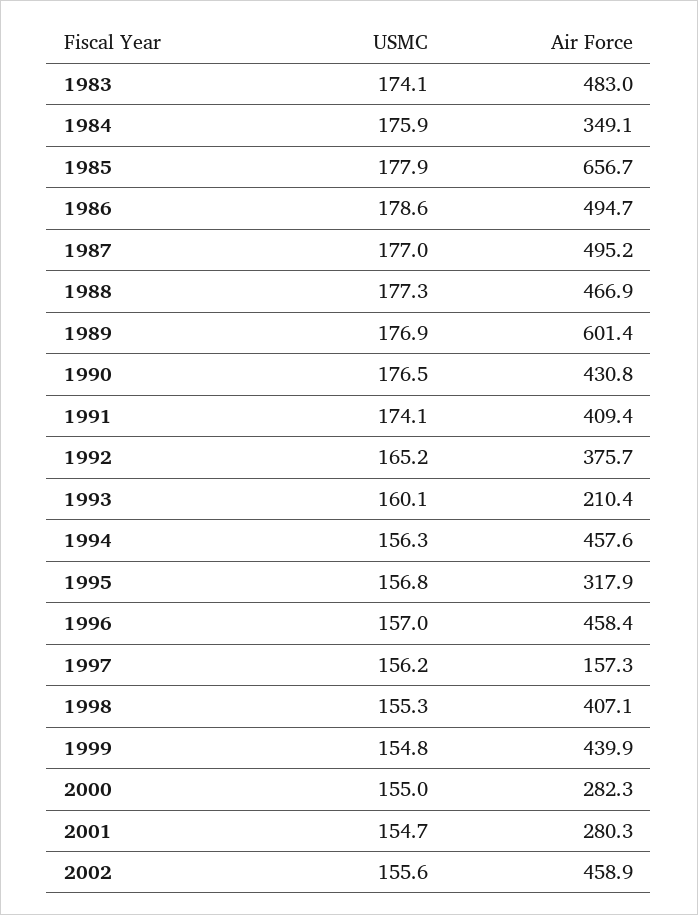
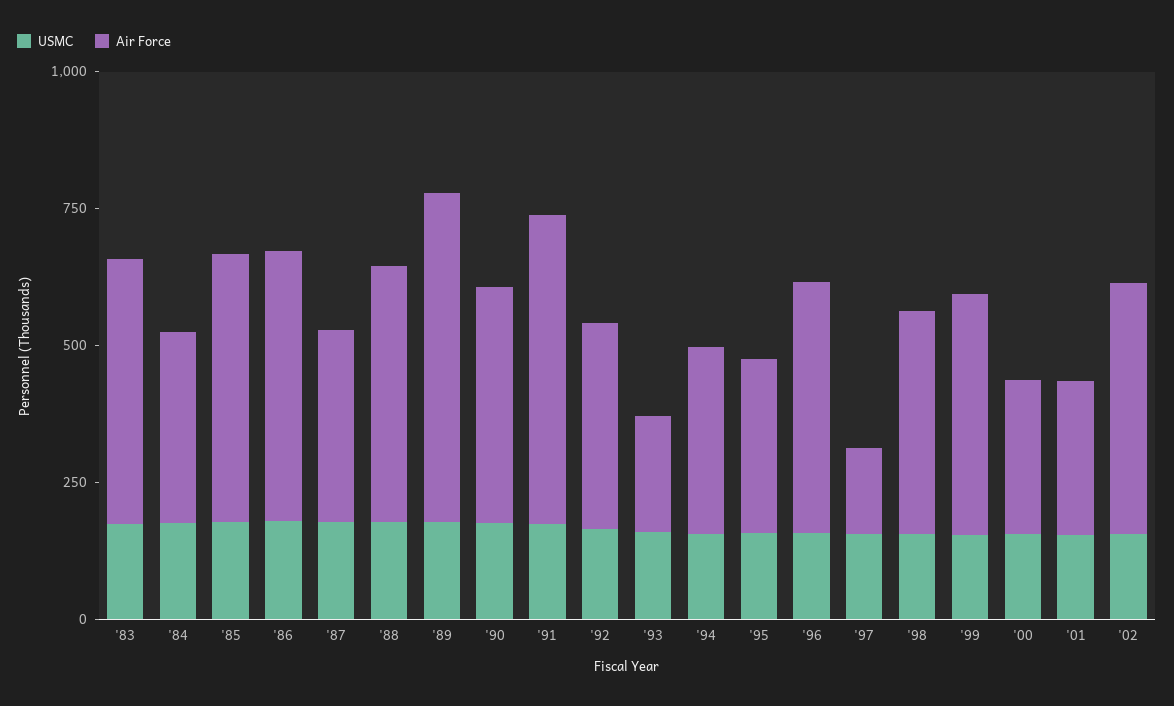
  {
    "USMC": {
      "1983": 174.1,
      "1984": 175.9,
      "1985": 177.9,
      "1986": 178.6,
      "1987": 177,
      "1988": 177.3,
      "1989": 176.9,
      "1990": 176.5,
      "1991": 174.1,
      "1992": 165.2,
      "1993": 160.1,
      "1994": 156.3,
      "1995": 156.8,
      "1996": 157,
      "1997": 156.2,
      "1998": 155.3,
      "1999": 154.8,
      "2000": 155,
      "2001": 154.7,
      "2002": 155.6
    },
    "Air Force": {
      "1983": 483,
      "1984": 349.1,
-     "1985": 656.7,
+     "1985": 500,
      "1986": 494.7,
-     "1987": 495.2,
+     "1987": 350,
      "1988": 466.9,
      "1989": 601.4,
      "1990": 430.8,
-     "1991": 409.4,
+     "1991": 550,
      "1992": 375.7,
      "1993": 210.4,
-     "1994": 457.6,
+     "1994": 350,
      "1995": 317.9,
      "1996": 458.4,
      "1997": 157.3,
      "1998": 407.1,
      "1999": 439.9,
      "2000": 282.3,
      "2001": 280.3,
      "2002": 458.9
    }
  }

